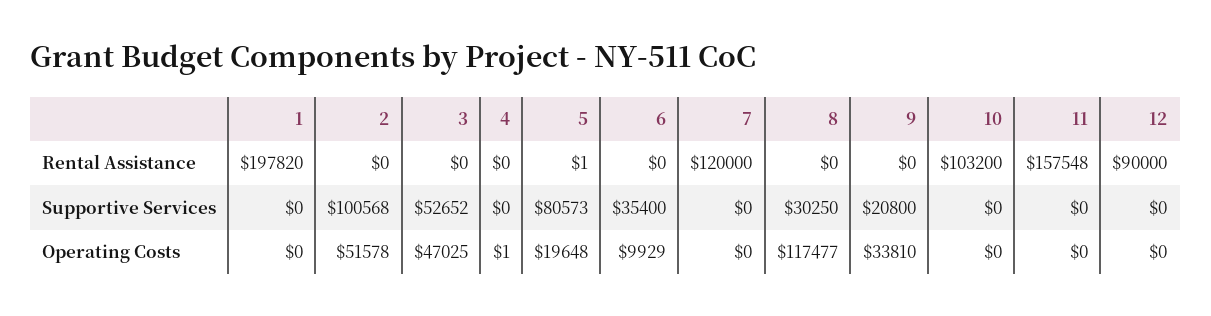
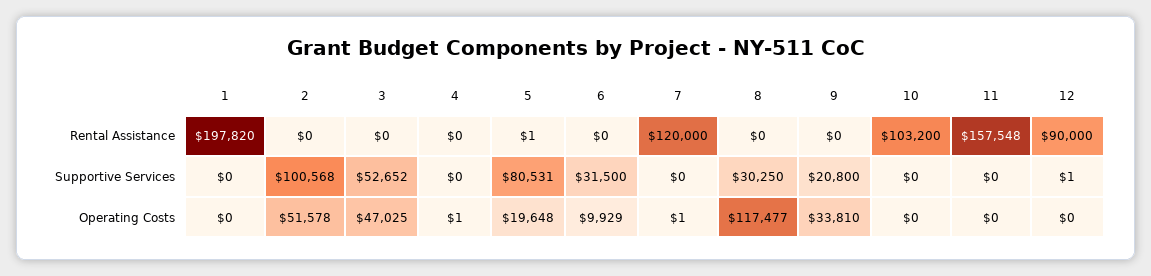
  {
    "1": {
      "Rental Assistance": 197820,
      "Supportive Services": 0,
      "Operating Costs": 0
    },
    "2": {
      "Rental Assistance": 0,
      "Supportive Services": 100568,
      "Operating Costs": 51578
    },
    "3": {
      "Rental Assistance": 0,
      "Supportive Services": 52652,
      "Operating Costs": 47025
    },
    "4": {
      "Rental Assistance": 0,
      "Supportive Services": 0,
      "Operating Costs": 1
    },
    "5": {
      "Rental Assistance": 1,
-     "Supportive Services": 80573,
+     "Supportive Services": 80531,
      "Operating Costs": 19648
    },
    "6": {
      "Rental Assistance": 0,
-     "Supportive Services": 35400,
+     "Supportive Services": 31500,
      "Operating Costs": 9929
    },
    "7": {
      "Rental Assistance": 120000,
      "Supportive Services": 0,
-     "Operating Costs": 0
+     "Operating Costs": 1
    },
    "8": {
      "Rental Assistance": 0,
      "Supportive Services": 30250,
      "Operating Costs": 117477
    },
    "9": {
      "Rental Assistance": 0,
      "Supportive Services": 20800,
      "Operating Costs": 33810
    },
    "10": {
      "Rental Assistance": 103200,
      "Supportive Services": 0,
      "Operating Costs": 0
    },
    "11": {
      "Rental Assistance": 157548,
      "Supportive Services": 0,
      "Operating Costs": 0
    },
    "12": {
      "Rental Assistance": 90000,
-     "Supportive Services": 0,
+     "Supportive Services": 1,
      "Operating Costs": 0
    }
  }

